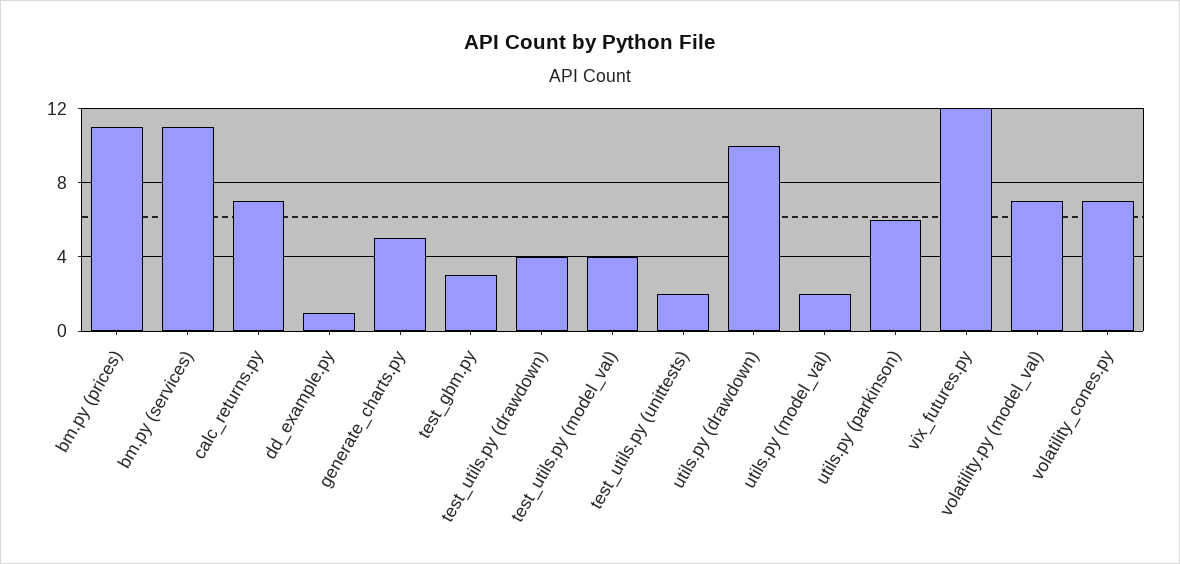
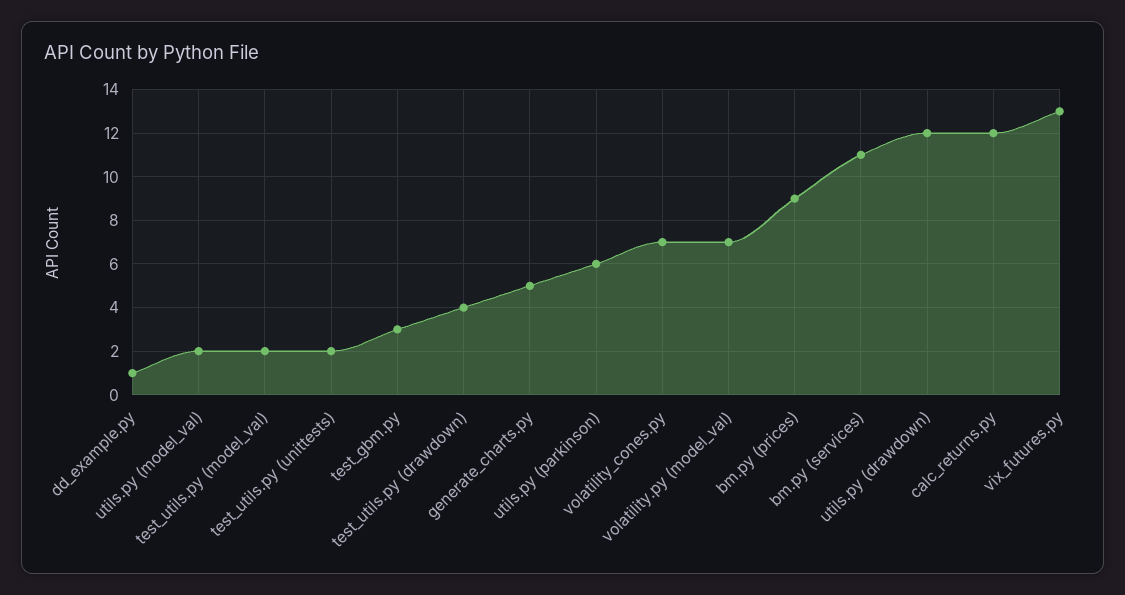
  {
-   "bm.py (prices)": 11,
+   "bm.py (prices)": 9,
    "bm.py (services)": 11,
-   "calc_returns.py": 7,
+   "calc_returns.py": 12,
    "dd_example.py": 1,
    "generate_charts.py": 5,
    "test_gbm.py": 3,
    "test_utils.py (drawdown)": 4,
-   "test_utils.py (model_val)": 4,
+   "test_utils.py (model_val)": 2,
    "test_utils.py (unittests)": 2,
-   "utils.py (drawdown)": 10,
+   "utils.py (drawdown)": 12,
    "utils.py (model_val)": 2,
    "utils.py (parkinson)": 6,
-   "vix_futures.py": 12,
+   "vix_futures.py": 13,
    "volatility.py (model_val)": 7,
    "volatility_cones.py": 7
  }

